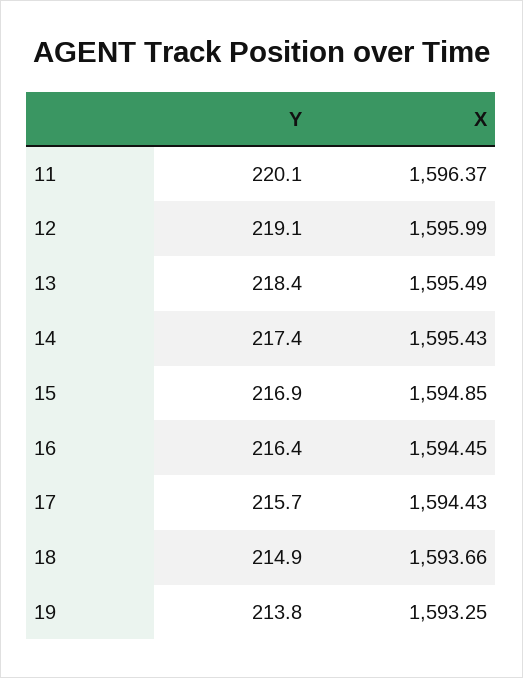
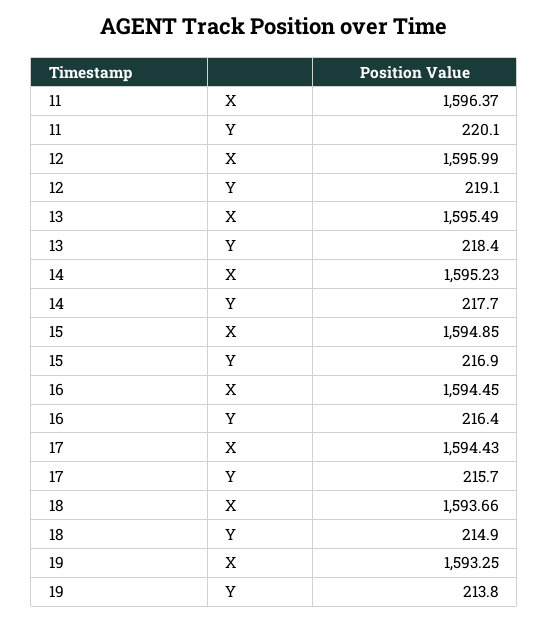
  {
    "Y": {
      "11": 220.1,
      "12": 219.1,
      "13": 218.4,
-     "14": 217.4,
+     "14": 217.7,
      "15": 216.9,
      "16": 216.4,
      "17": 215.7,
      "18": 214.9,
      "19": 213.8
    },
    "X": {
      "11": 1596.37,
      "12": 1595.99,
      "13": 1595.49,
-     "14": 1595.43,
+     "14": 1595.23,
      "15": 1594.85,
      "16": 1594.45,
      "17": 1594.43,
      "18": 1593.66,
      "19": 1593.25
    }
  }

